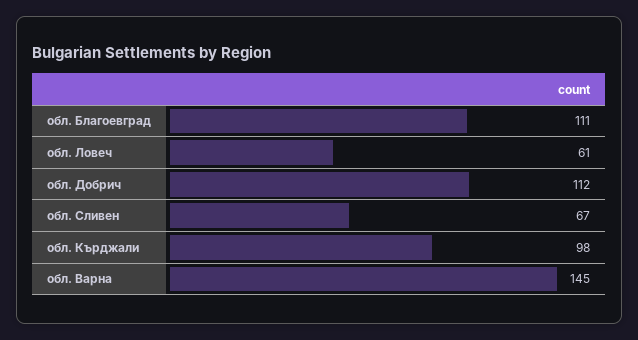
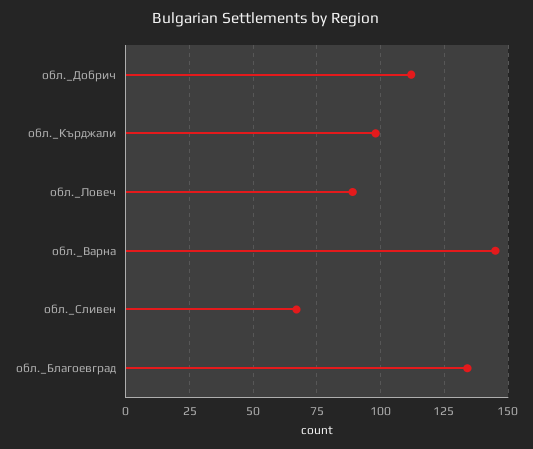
  {
-   "обл. Благоевград": 111,
+   "обл. Благоевград": 135,
-   "обл. Ловеч": 61,
+   "обл. Ловеч": 90,
    "обл. Добрич": 112,
    "обл. Сливен": 67,
    "обл. Кърджали": 98,
    "обл. Варна": 145
  }

